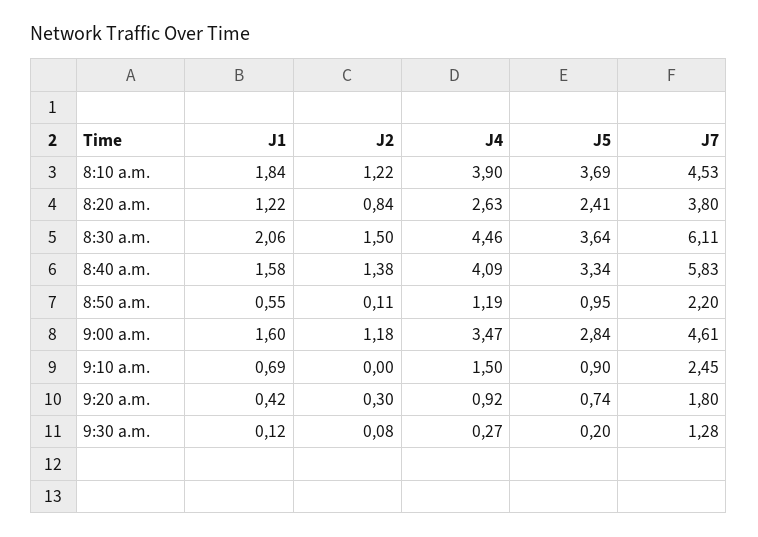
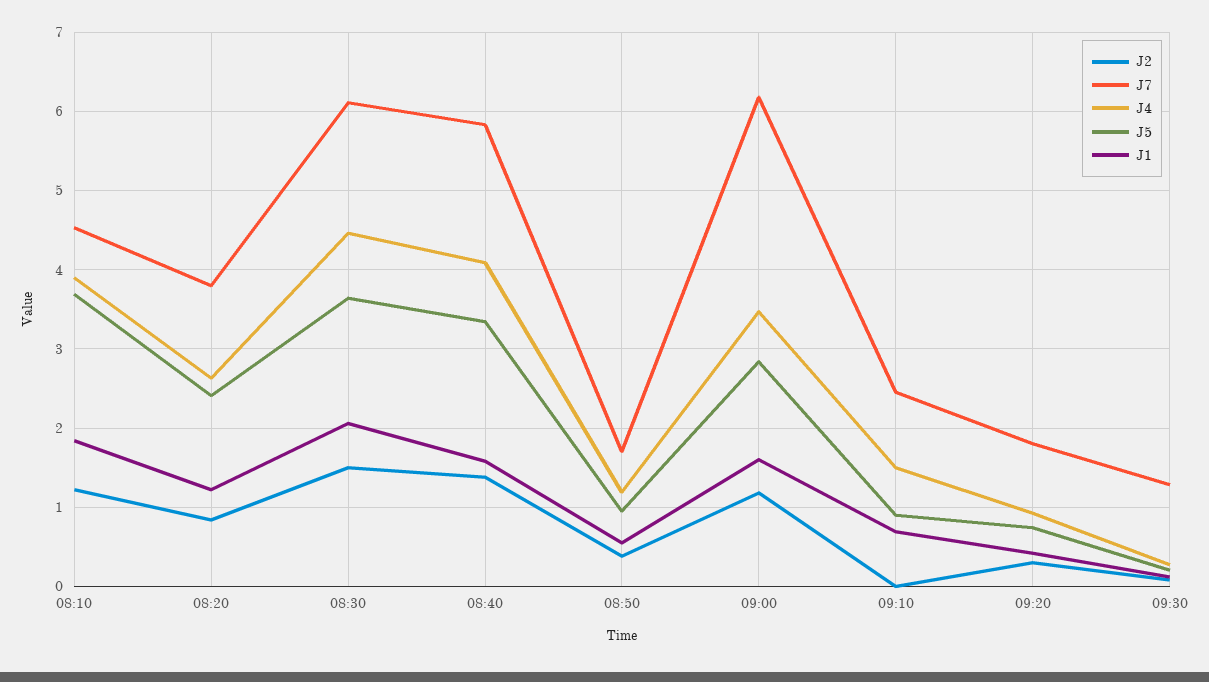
  {
    "J1": {
      "8:10 a.m.": 1.84,
      "8:20 a.m.": 1.22,
      "8:30 a.m.": 2.06,
      "8:40 a.m.": 1.58,
      "8:50 a.m.": 0.55,
      "9:00 a.m.": 1.6,
      "9:10 a.m.": 0.69,
      "9:20 a.m.": 0.42,
      "9:30 a.m.": 0.12
    },
    "J2": {
      "8:10 a.m.": 1.22,
      "8:20 a.m.": 0.84,
      "8:30 a.m.": 1.5,
      "8:40 a.m.": 1.38,
-     "8:50 a.m.": 0.11,
+     "8:50 a.m.": 0.4,
      "9:00 a.m.": 1.18,
      "9:10 a.m.": 0,
      "9:20 a.m.": 0.3,
      "9:30 a.m.": 0.08
    },
    "J4": {
      "8:10 a.m.": 3.9,
      "8:20 a.m.": 2.63,
      "8:30 a.m.": 4.46,
      "8:40 a.m.": 4.09,
      "8:50 a.m.": 1.19,
      "9:00 a.m.": 3.47,
      "9:10 a.m.": 1.5,
      "9:20 a.m.": 0.92,
      "9:30 a.m.": 0.27
    },
    "J5": {
      "8:10 a.m.": 3.69,
      "8:20 a.m.": 2.41,
      "8:30 a.m.": 3.64,
      "8:40 a.m.": 3.34,
      "8:50 a.m.": 0.95,
      "9:00 a.m.": 2.84,
      "9:10 a.m.": 0.9,
      "9:20 a.m.": 0.74,
      "9:30 a.m.": 0.2
    },
    "J7": {
      "8:10 a.m.": 4.53,
      "8:20 a.m.": 3.8,
      "8:30 a.m.": 6.11,
      "8:40 a.m.": 5.83,
-     "8:50 a.m.": 2.2,
+     "8:50 a.m.": 1.7,
-     "9:00 a.m.": 4.61,
+     "9:00 a.m.": 6.2,
      "9:10 a.m.": 2.45,
      "9:20 a.m.": 1.8,
      "9:30 a.m.": 1.28
    }
  }

